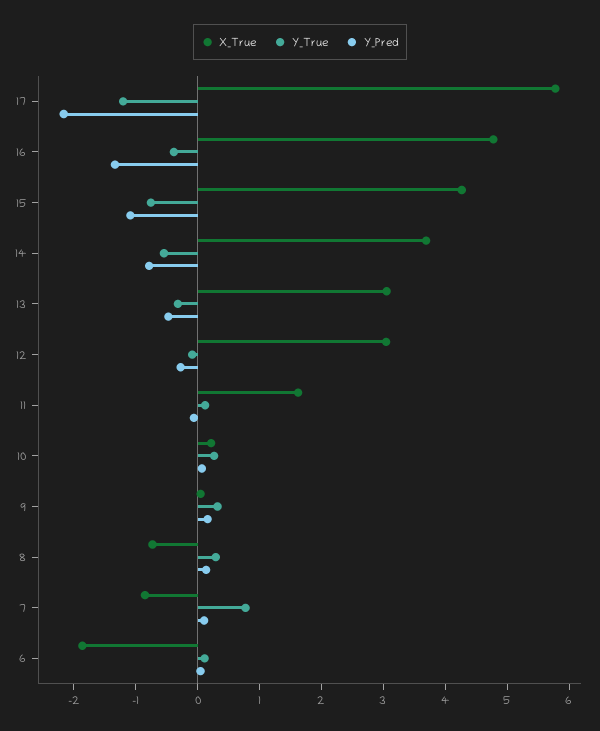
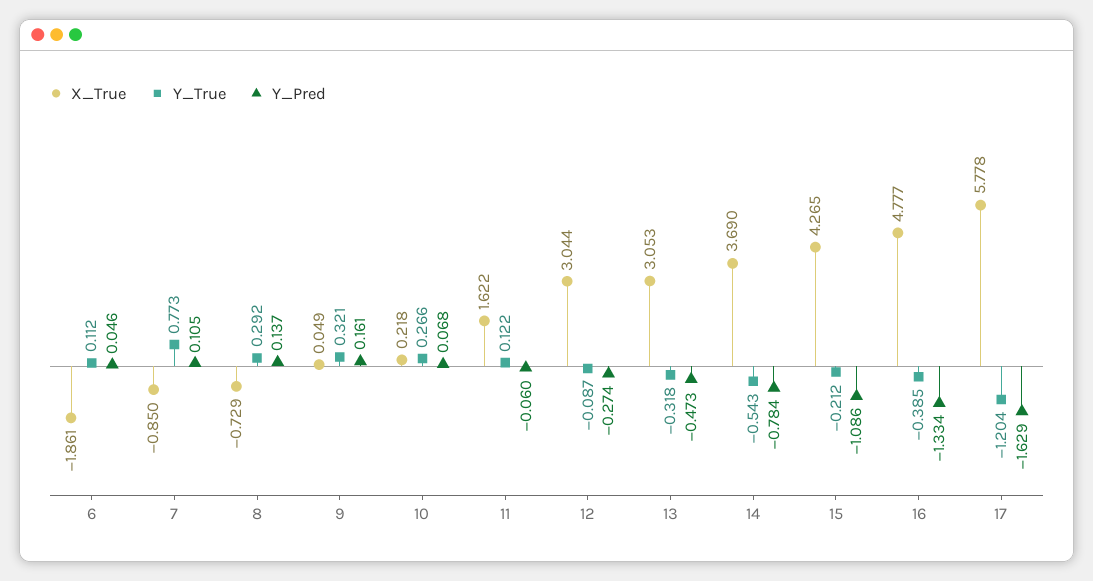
  {
    "X_True": {
      "17": 5.778,
      "16": 4.777,
      "15": 4.265,
      "14": 3.69,
      "13": 3.053,
      "12": 3.044,
      "11": 1.622,
      "10": 0.218,
      "9": 0.049,
      "8": -0.729,
      "7": -0.85,
      "6": -1.861
    },
    "Y_True": {
      "17": -1.204,
      "16": -0.385,
-     "15": -0.8,
+     "15": -0.212,
      "14": -0.543,
      "13": -0.318,
      "12": -0.087,
      "11": 0.122,
      "10": 0.266,
      "9": 0.321,
      "8": 0.292,
      "7": 0.773,
      "6": 0.112
    },
    "Y_Pred": {
-     "17": -2.2,
+     "17": -1.629,
      "16": -1.334,
      "15": -1.086,
      "14": -0.784,
      "13": -0.473,
      "12": -0.274,
      "11": -0.06,
      "10": 0.068,
      "9": 0.161,
      "8": 0.137,
      "7": 0.105,
      "6": 0.046
    }
  }

